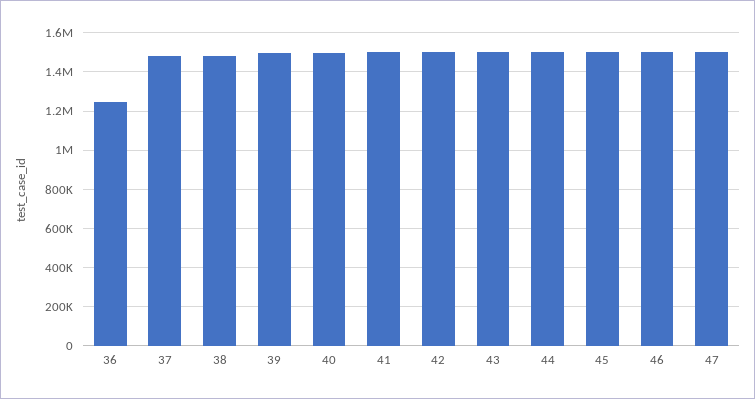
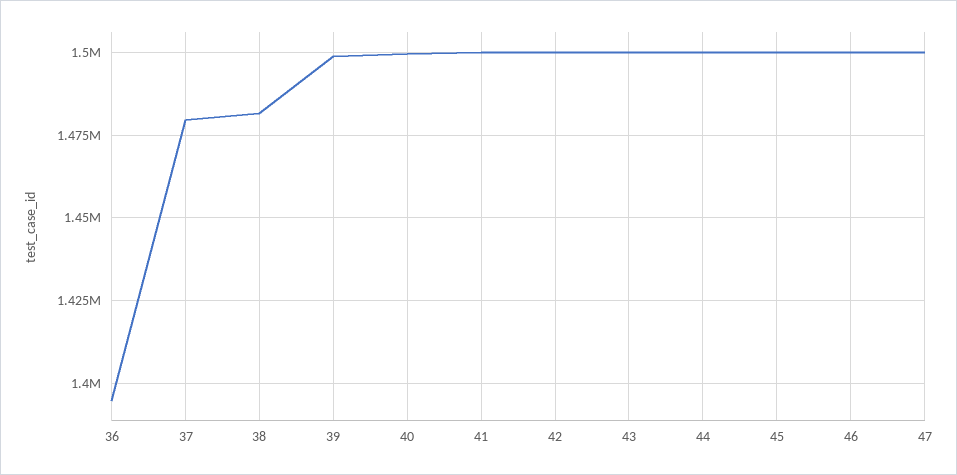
  {
-   "36": 1250000,
+   "36": 1395000,
    "37": 1480000,
    "38": 1482500,
    "39": 1500000,
    "40": 1500000,
    "41": 1500000,
    "42": 1500000,
    "43": 1500000,
    "44": 1500000,
    "45": 1500000,
    "46": 1500000,
    "47": 1500000
  }

